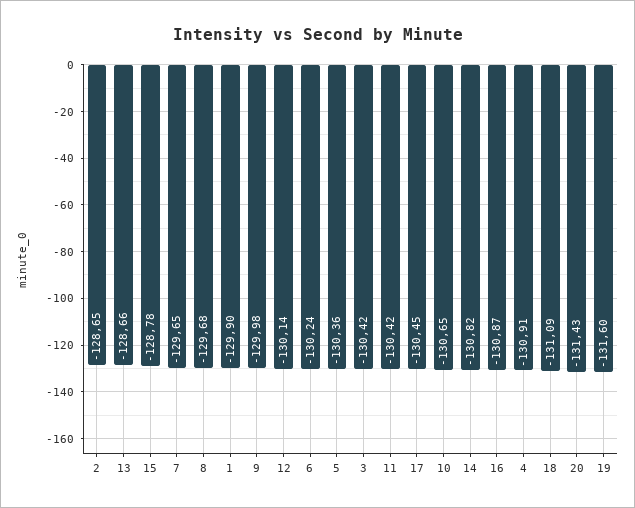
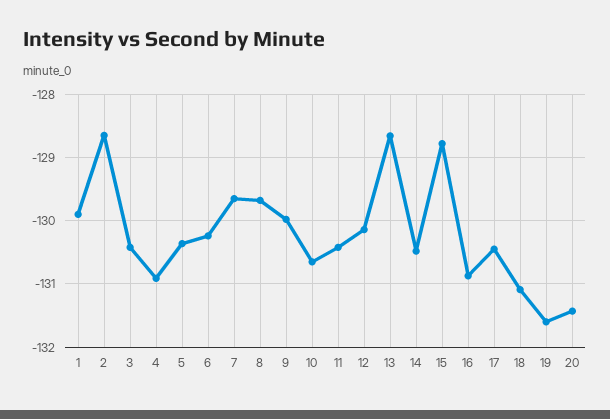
  {
    "2": -128.65,
    "13": -128.66,
    "15": -128.78,
    "7": -129.65,
    "8": -129.68,
    "1": -129.9,
    "9": -129.98,
    "12": -130.14,
    "6": -130.24,
    "5": -130.36,
    "3": -130.42,
    "11": -130.42,
    "17": -130.45,
    "10": -130.65,
-   "14": -130.82,
+   "14": -130.5,
    "16": -130.87,
    "4": -130.91,
    "18": -131.09,
    "20": -131.43,
    "19": -131.6
  }

